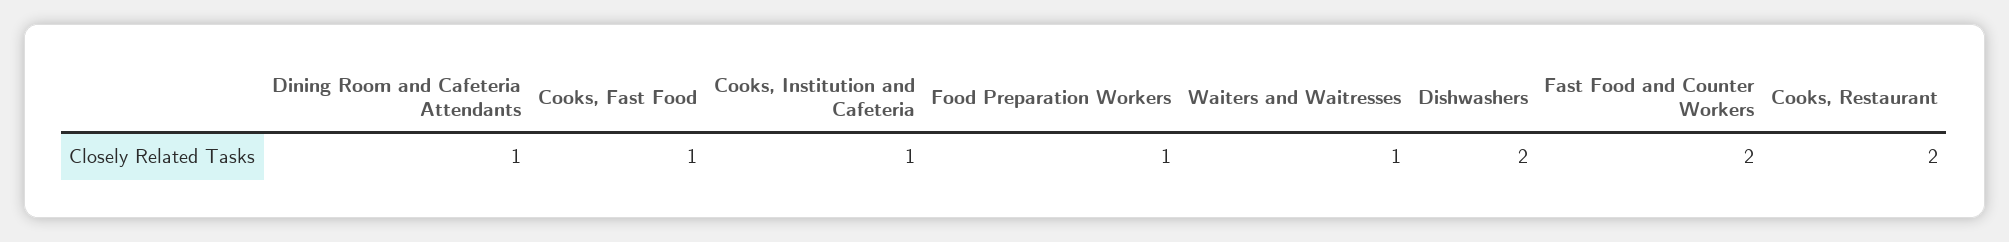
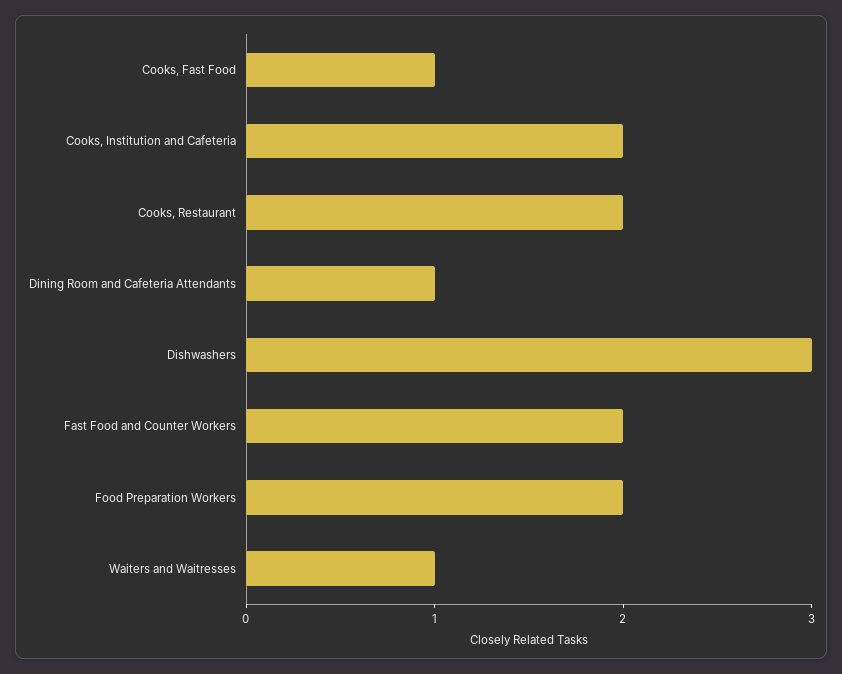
  {
    "Dining Room and Cafeteria Attendants": 1,
    "Cooks, Fast Food": 1,
-   "Cooks, Institution and Cafeteria": 1,
+   "Cooks, Institution and Cafeteria": 2,
-   "Food Preparation Workers": 1,
+   "Food Preparation Workers": 2,
    "Waiters and Waitresses": 1,
-   "Dishwashers": 2,
+   "Dishwashers": 3,
    "Fast Food and Counter Workers": 2,
    "Cooks, Restaurant": 2
  }

